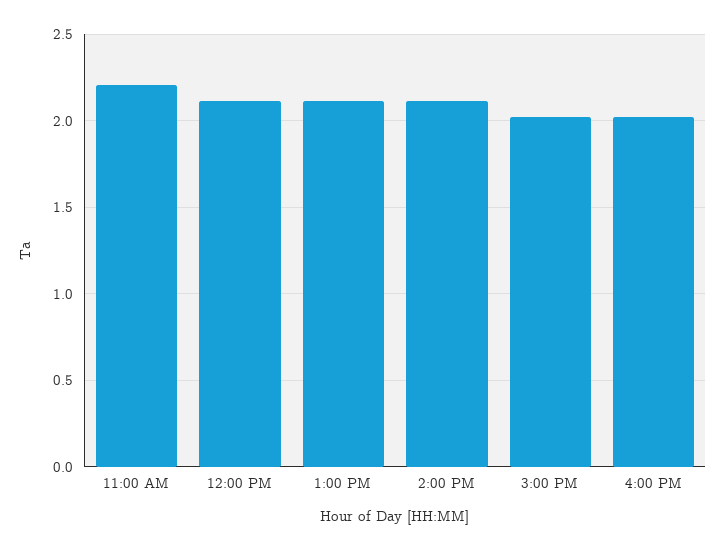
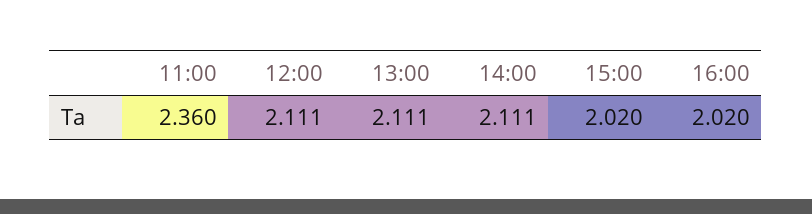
  {
-   "11:00 AM": 2.2,
+   "11:00 AM": 2.36,
    "12:00 PM": 2.111,
    "1:00 PM": 2.111,
    "2:00 PM": 2.111,
    "3:00 PM": 2.02,
    "4:00 PM": 2.02
  }

